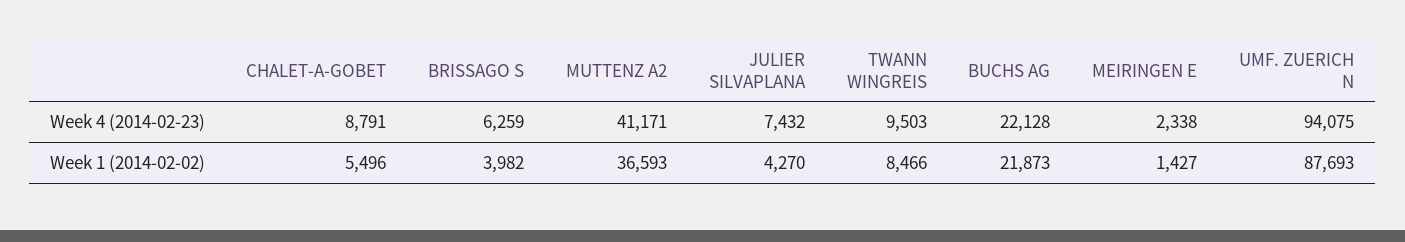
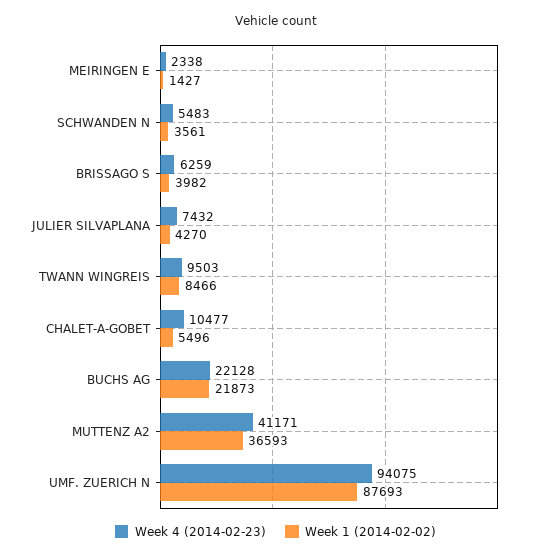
  {
    "Week 4 (2014-02-23)": {
-     "CHALET-A-GOBET": 8791,
+     "CHALET-A-GOBET": 10477,
      "BRISSAGO S": 6259,
      "MUTTENZ A2": 41171,
      "JULIER SILVAPLANA": 7432,
      "TWANN WINGREIS": 9503,
      "BUCHS AG": 22128,
      "MEIRINGEN E": 2338,
-     "UMF. ZUERICH N": 94075
+     "UMF. ZUERICH N": 94075,
+     "SCHWANDEN N": 5483
    },
    "Week 1 (2014-02-02)": {
      "CHALET-A-GOBET": 5496,
      "BRISSAGO S": 3982,
      "MUTTENZ A2": 36593,
      "JULIER SILVAPLANA": 4270,
      "TWANN WINGREIS": 8466,
      "BUCHS AG": 21873,
      "MEIRINGEN E": 1427,
-     "UMF. ZUERICH N": 87693
+     "UMF. ZUERICH N": 87693,
+     "SCHWANDEN N": 3561
    }
  }

